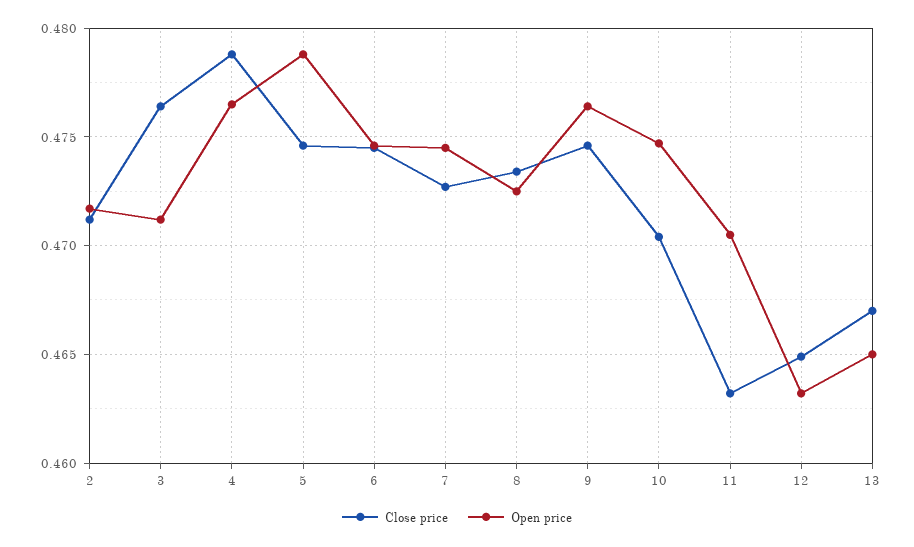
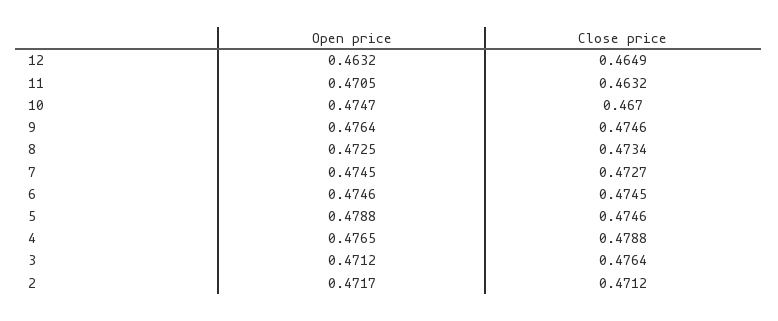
  {
    "Close price": {
      "2": 0.4712,
      "3": 0.4764,
      "4": 0.4788,
      "5": 0.4746,
      "6": 0.4745,
      "7": 0.4727,
      "8": 0.4734,
      "9": 0.4746,
-     "10": 0.4705,
+     "10": 0.467,
      "11": 0.4632,
-     "12": 0.4649,
+     "12": 0.4649
-     "13": 0.467
    },
    "Open price": {
      "2": 0.4717,
      "3": 0.4712,
      "4": 0.4765,
      "5": 0.4788,
      "6": 0.4746,
      "7": 0.4745,
      "8": 0.4725,
      "9": 0.4764,
      "10": 0.4747,
      "11": 0.4705,
-     "12": 0.4632,
+     "12": 0.4632
-     "13": 0.465
    }
  }

